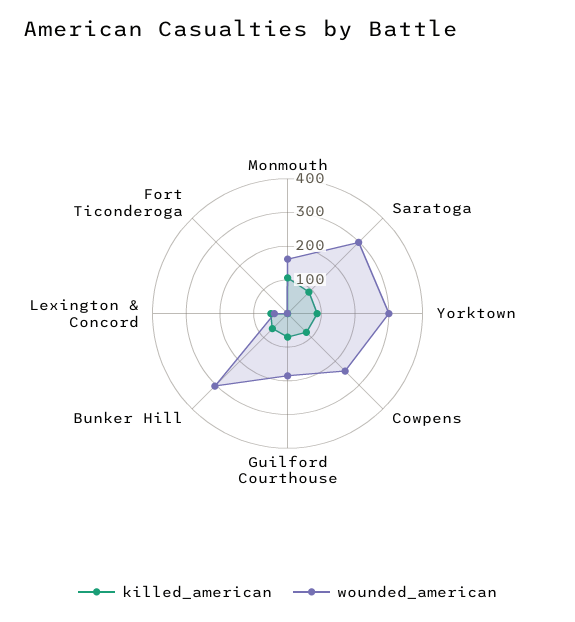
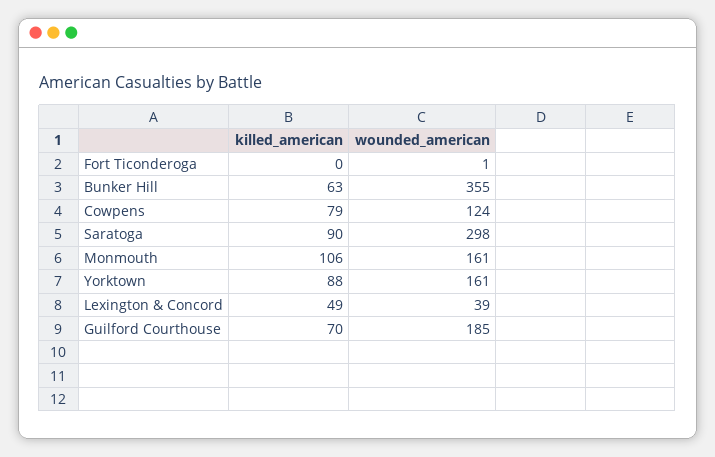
  {
    "killed_american": {
      "Monmouth": 106,
      "Saratoga": 90,
      "Yorktown": 88,
      "Cowpens": 79,
      "Guilford Courthouse": 70,
      "Bunker Hill": 63,
      "Lexington & Concord": 49,
      "Fort Ticonderoga": 0
    },
    "wounded_american": {
      "Monmouth": 161,
      "Saratoga": 298,
-     "Yorktown": 300,
+     "Yorktown": 161,
-     "Cowpens": 250,
+     "Cowpens": 124,
      "Guilford Courthouse": 185,
-     "Bunker Hill": 300,
+     "Bunker Hill": 355,
      "Lexington & Concord": 39,
      "Fort Ticonderoga": 1
    }
  }

